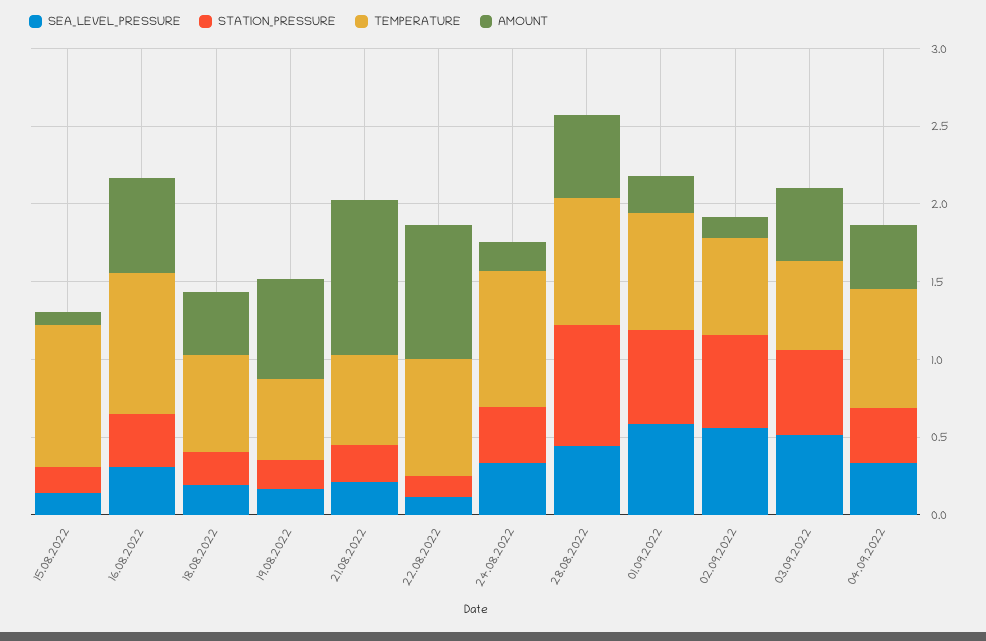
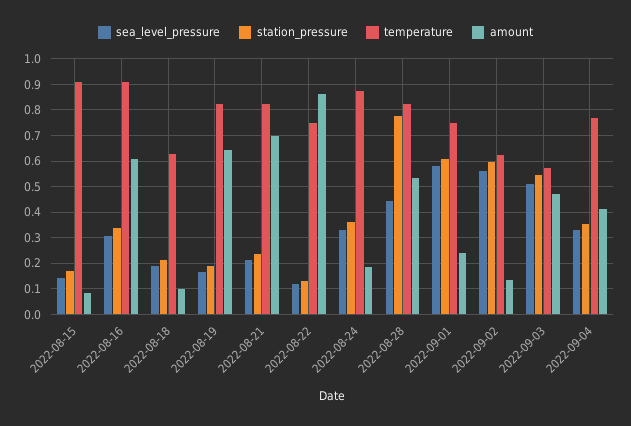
  {
    "SEA_LEVEL_PRESSURE": {
      "15.08.2022": 0.15,
      "16.08.2022": 0.3,
      "18.08.2022": 0.2,
      "19.08.2022": 0.175,
      "21.08.2022": 0.225,
      "22.08.2022": 0.125,
      "24.08.2022": 0.325,
      "28.08.2022": 0.45,
      "01.09.2022": 0.575,
      "02.09.2022": 0.55,
      "03.09.2022": 0.5,
      "04.09.2022": 0.325
    },
    "STATION_PRESSURE": {
      "15.08.2022": 0.175,
      "16.08.2022": 0.35,
      "18.08.2022": 0.225,
      "19.08.2022": 0.2,
      "21.08.2022": 0.225,
      "22.08.2022": 0.125,
      "24.08.2022": 0.375,
      "28.08.2022": 0.775,
      "01.09.2022": 0.6,
      "02.09.2022": 0.6,
      "03.09.2022": 0.55,
      "04.09.2022": 0.35
    },
    "TEMPERATURE": {
      "15.08.2022": 0.9,
      "16.08.2022": 0.9,
      "18.08.2022": 0.625,
-     "19.08.2022": 0.5,
+     "19.08.2022": 0.825,
-     "21.08.2022": 0.6,
+     "21.08.2022": 0.825,
      "22.08.2022": 0.75,
      "24.08.2022": 0.875,
      "28.08.2022": 0.825,
      "01.09.2022": 0.75,
      "02.09.2022": 0.625,
      "03.09.2022": 0.575,
      "04.09.2022": 0.775
    },
    "AMOUNT": {
      "15.08.2022": 0.075,
      "16.08.2022": 0.6,
-     "18.08.2022": 0.4,
+     "18.08.2022": 0.1,
      "19.08.2022": 0.65,
-     "21.08.2022": 1,
+     "21.08.2022": 0.7,
      "22.08.2022": 0.875,
      "24.08.2022": 0.175,
      "28.08.2022": 0.525,
      "01.09.2022": 0.25,
      "02.09.2022": 0.125,
      "03.09.2022": 0.475,
      "04.09.2022": 0.425
    }
  }

